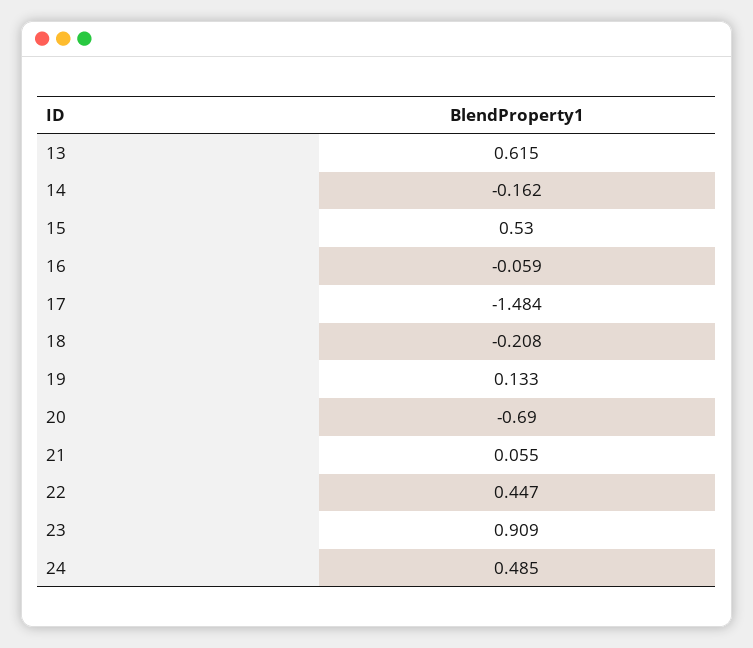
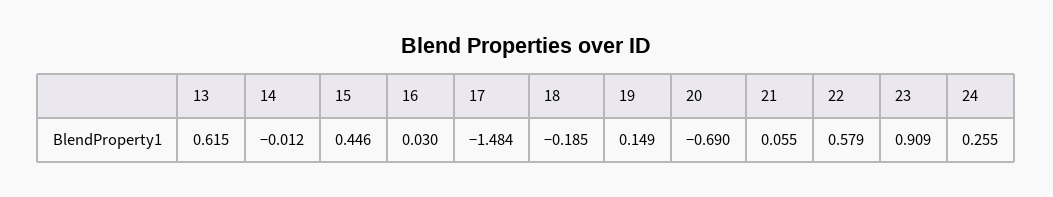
  {
    "13": 0.615,
-   "14": -0.162,
+   "14": -0.012,
-   "15": 0.53,
+   "15": 0.446,
-   "16": -0.059,
+   "16": 0.03,
    "17": -1.484,
-   "18": -0.208,
+   "18": -0.185,
-   "19": 0.133,
+   "19": 0.149,
    "20": -0.69,
    "21": 0.055,
-   "22": 0.447,
+   "22": 0.579,
    "23": 0.909,
-   "24": 0.485
+   "24": 0.255
  }

